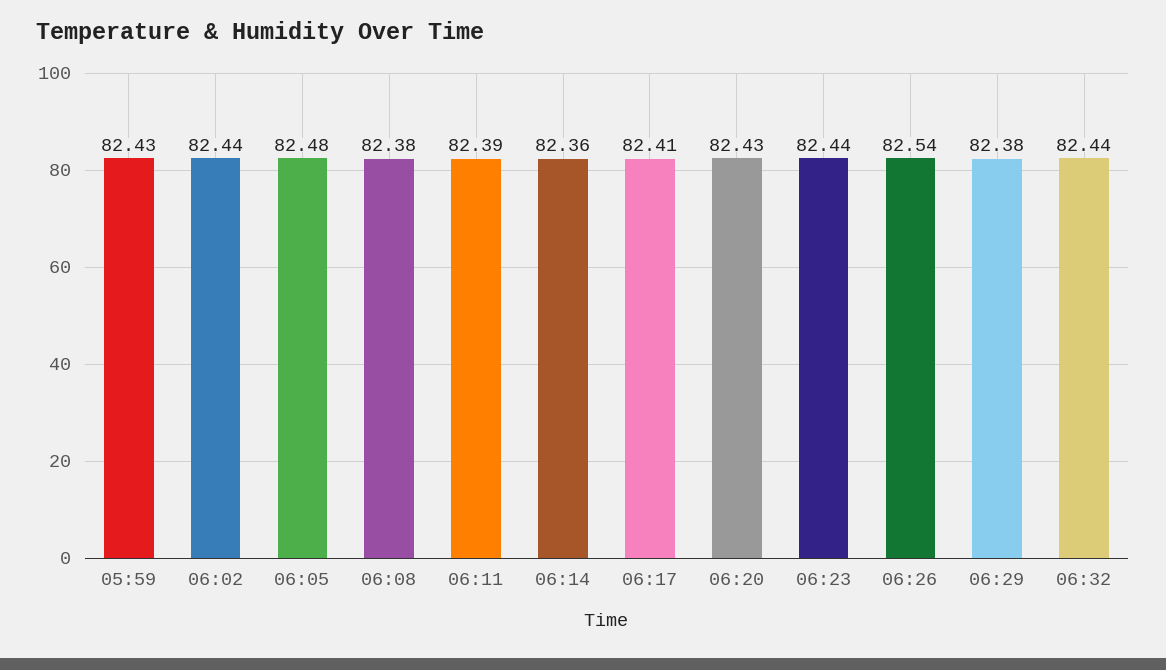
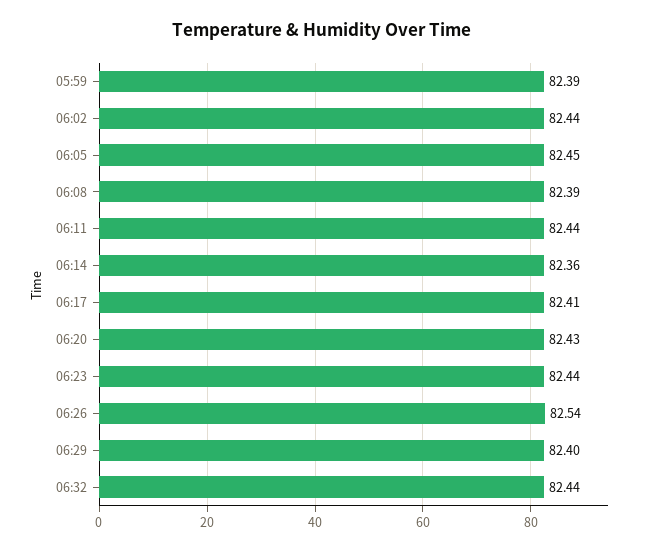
  {
-   "05:59": 82.43,
+   "05:59": 82.39,
    "06:02": 82.44,
-   "06:05": 82.48,
+   "06:05": 82.45,
-   "06:08": 82.38,
+   "06:08": 82.39,
-   "06:11": 82.39,
+   "06:11": 82.44,
    "06:14": 82.36,
    "06:17": 82.41,
    "06:20": 82.43,
    "06:23": 82.44,
    "06:26": 82.54,
-   "06:29": 82.38,
+   "06:29": 82.4,
    "06:32": 82.44
  }

